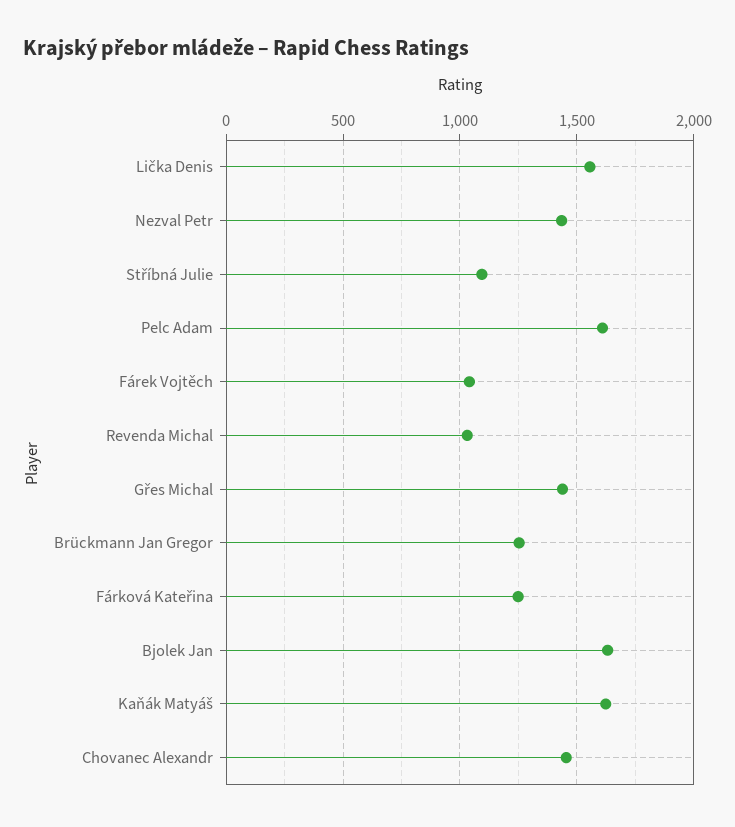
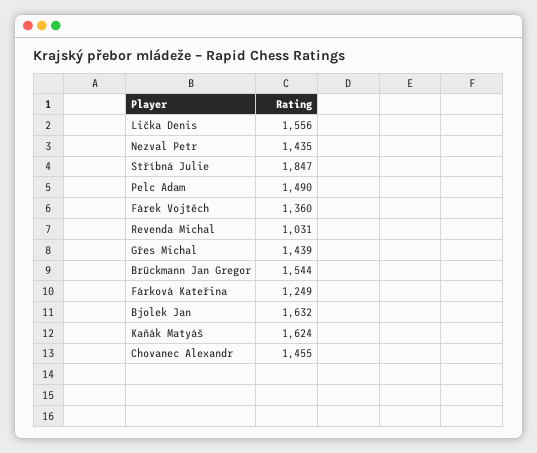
  {
    "Lička Denis": 1556,
    "Nezval Petr": 1435,
-   "Stříbná Julie": 1100,
+   "Stříbná Julie": 1847,
-   "Pelc Adam": 1600,
+   "Pelc Adam": 1490,
-   "Fárek Vojtěch": 1050,
+   "Fárek Vojtěch": 1360,
    "Revenda Michal": 1031,
    "Gřes Michal": 1439,
-   "Brückmann Jan Gregor": 1250,
+   "Brückmann Jan Gregor": 1544,
    "Fárková Kateřina": 1249,
    "Bjolek Jan": 1632,
    "Kaňák Matyáš": 1624,
    "Chovanec Alexandr": 1455
  }

